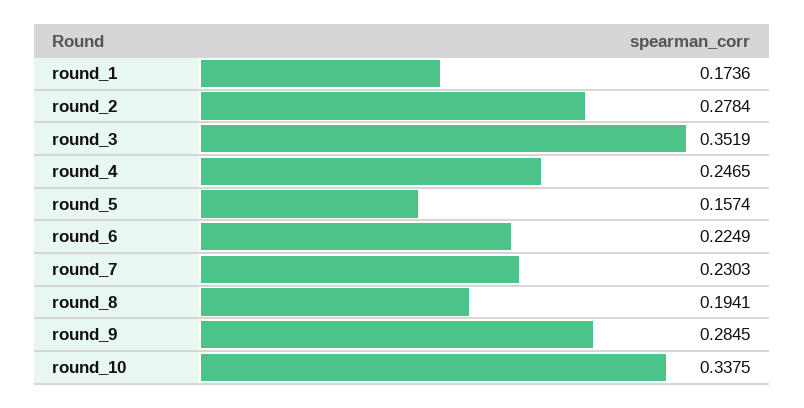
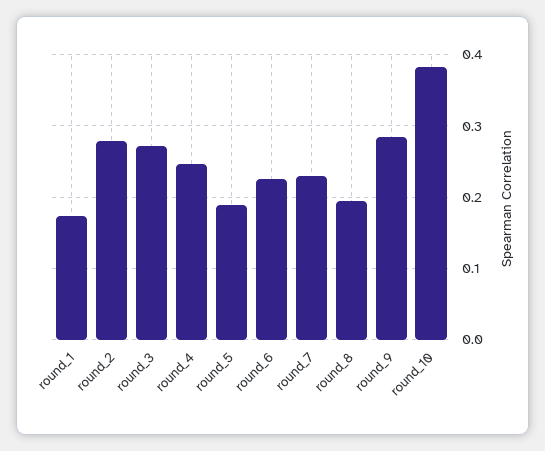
  {
    "round_1": 0.1736,
    "round_2": 0.2784,
-   "round_3": 0.3519,
+   "round_3": 0.27,
    "round_4": 0.2465,
-   "round_5": 0.1574,
+   "round_5": 0.19,
    "round_6": 0.2249,
    "round_7": 0.2303,
    "round_8": 0.1941,
    "round_9": 0.2845,
-   "round_10": 0.3375
+   "round_10": 0.38
  }

